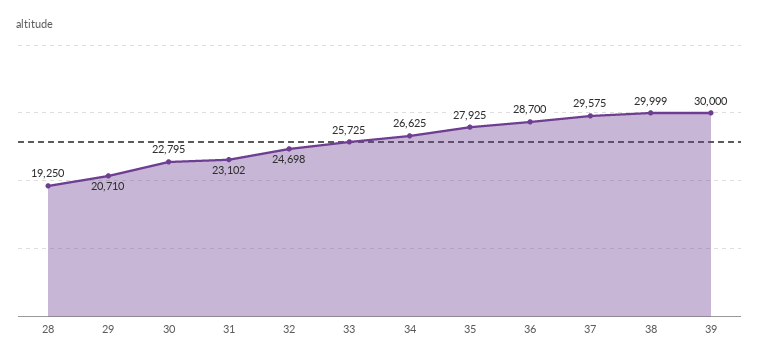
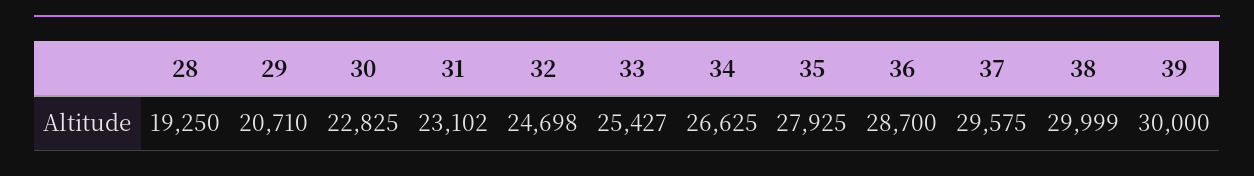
  {
    "28": 19250,
    "29": 20710,
-   "30": 22795,
+   "30": 22825,
    "31": 23102,
    "32": 24698,
-   "33": 25725,
+   "33": 25427,
    "34": 26625,
    "35": 27925,
    "36": 28700,
    "37": 29575,
    "38": 29999,
    "39": 30000
  }

